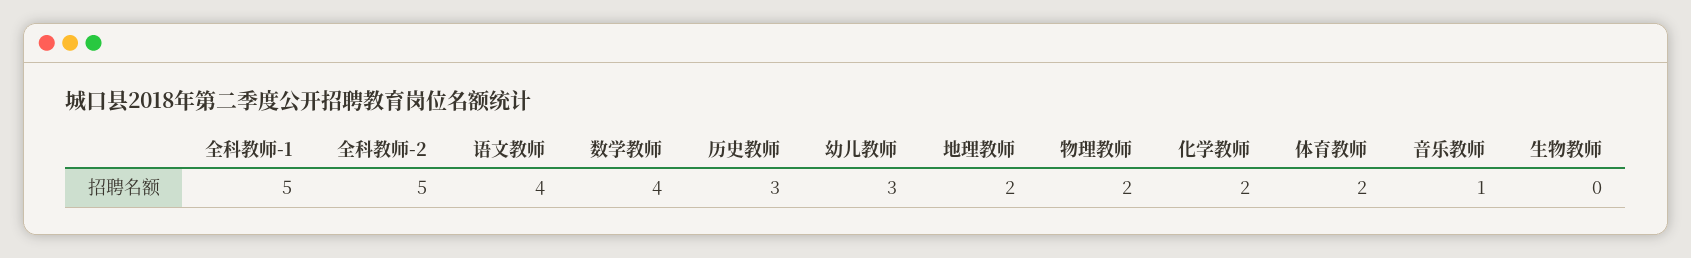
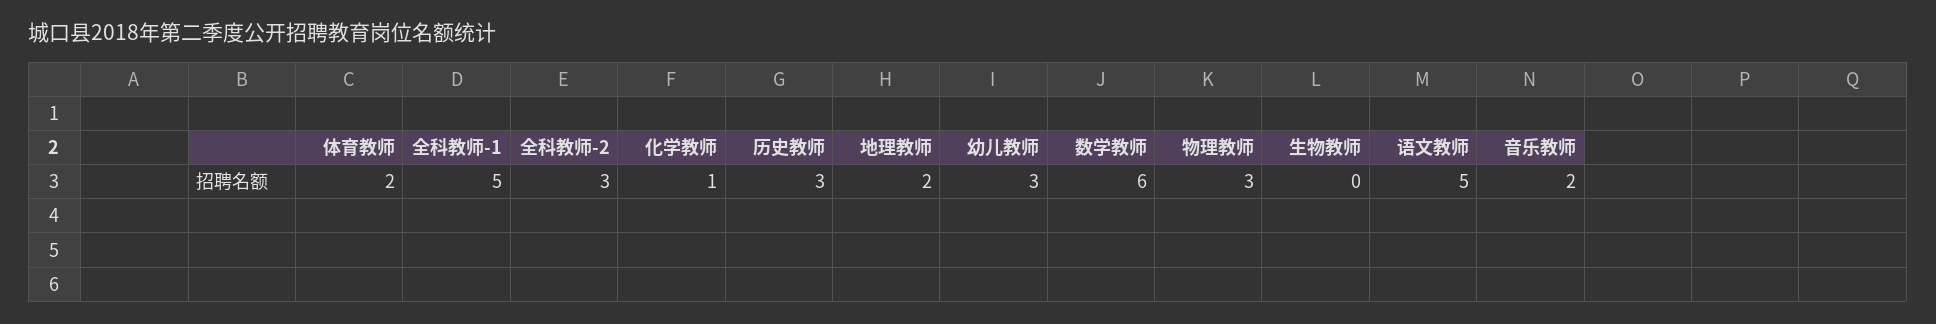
  {
    "全科教师-1": 5,
-   "全科教师-2": 5,
+   "全科教师-2": 3,
-   "语文教师": 4,
+   "语文教师": 5,
-   "数学教师": 4,
+   "数学教师": 6,
    "历史教师": 3,
    "幼儿教师": 3,
    "地理教师": 2,
-   "物理教师": 2,
+   "物理教师": 3,
-   "化学教师": 2,
+   "化学教师": 1,
    "体育教师": 2,
-   "音乐教师": 1,
+   "音乐教师": 2,
    "生物教师": 0
  }

